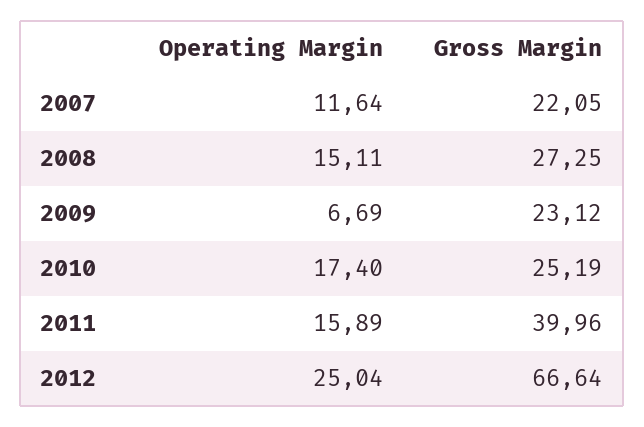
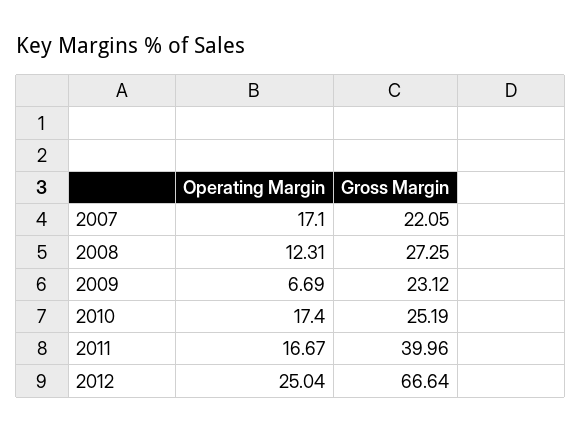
  {
    "Operating Margin": {
-     "2007": 11.64,
+     "2007": 17.1,
-     "2008": 15.11,
+     "2008": 12.31,
      "2009": 6.69,
      "2010": 17.4,
-     "2011": 15.89,
+     "2011": 16.67,
      "2012": 25.04
    },
    "Gross Margin": {
      "2007": 22.05,
      "2008": 27.25,
      "2009": 23.12,
      "2010": 25.19,
      "2011": 39.96,
      "2012": 66.64
    }
  }

